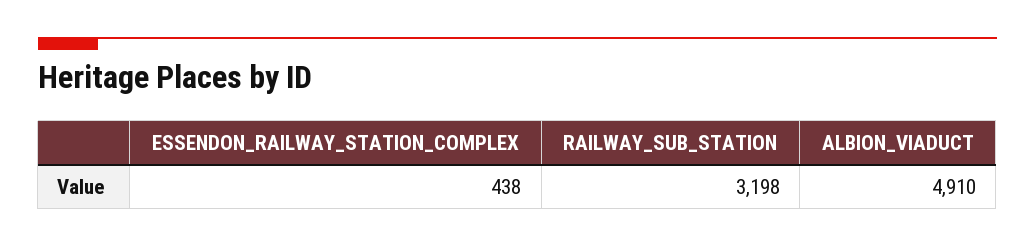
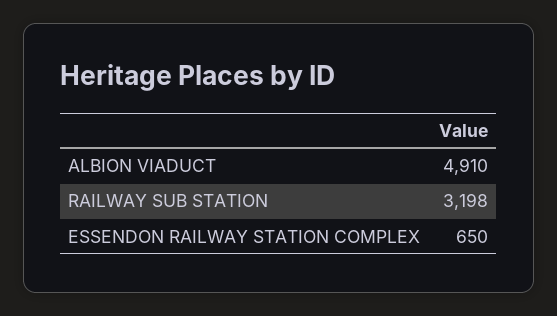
  {
-   "ESSENDON_RAILWAY_STATION_COMPLEX": 438,
+   "ESSENDON_RAILWAY_STATION_COMPLEX": 650,
    "RAILWAY_SUB_STATION": 3198,
    "ALBION_VIADUCT": 4910
  }

